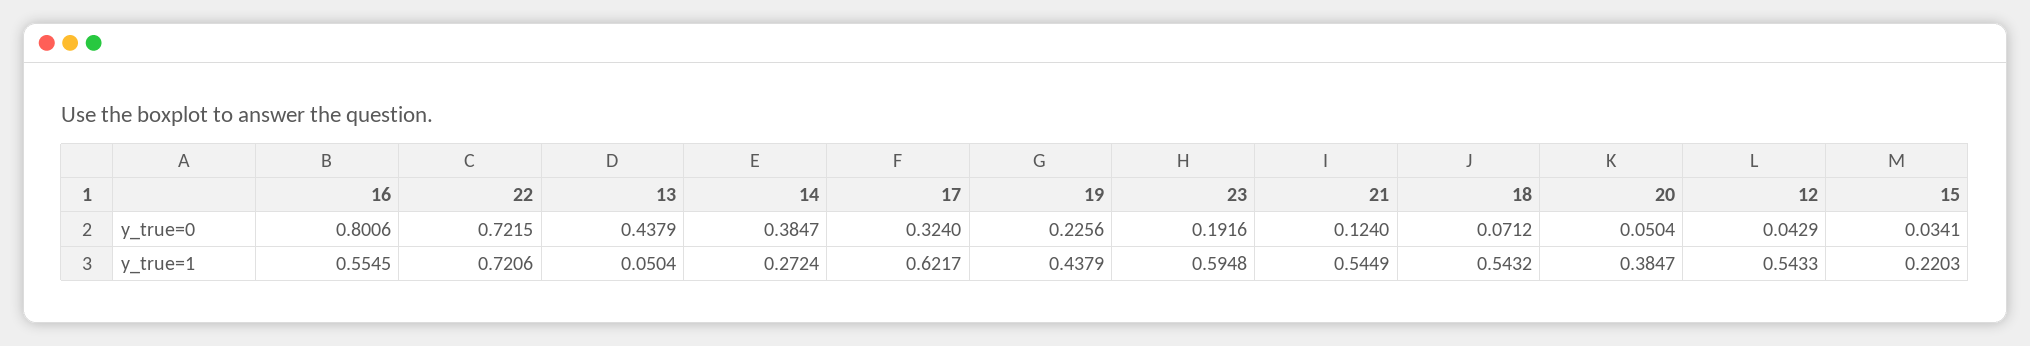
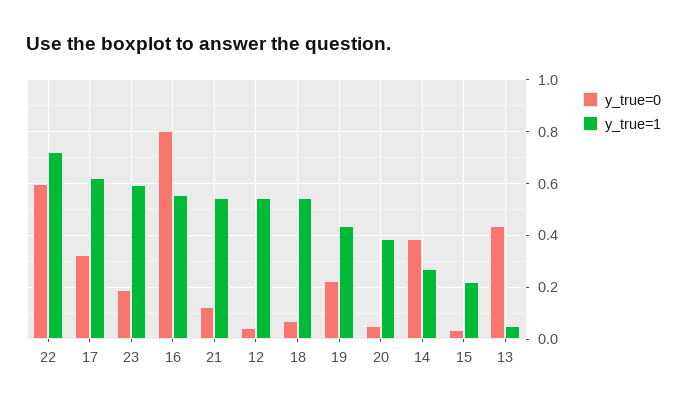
  {
    "y_true=0": {
      "16": 0.8006,
-     "22": 0.7215,
+     "22": 0.6,
      "13": 0.4379,
      "14": 0.3847,
      "17": 0.324,
      "19": 0.2256,
      "23": 0.1916,
      "21": 0.124,
      "18": 0.0712,
      "20": 0.0504,
      "12": 0.0429,
      "15": 0.0341
    },
    "y_true=1": {
      "16": 0.5545,
      "22": 0.7206,
      "13": 0.0504,
      "14": 0.2724,
      "17": 0.6217,
      "19": 0.4379,
      "23": 0.5948,
      "21": 0.5449,
      "18": 0.5432,
      "20": 0.3847,
      "12": 0.5433,
      "15": 0.2203
    }
  }

